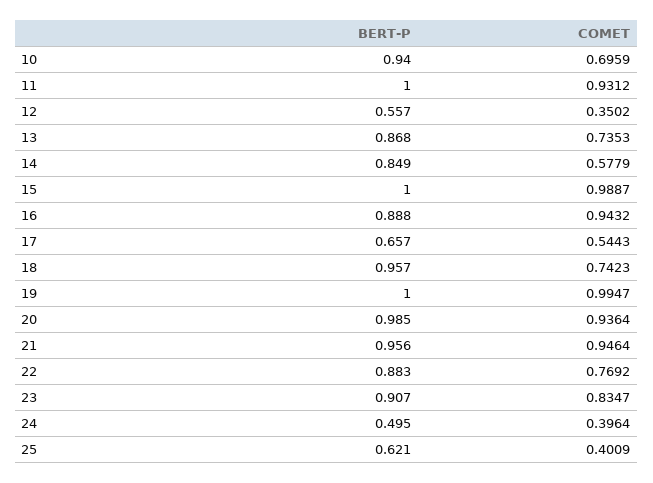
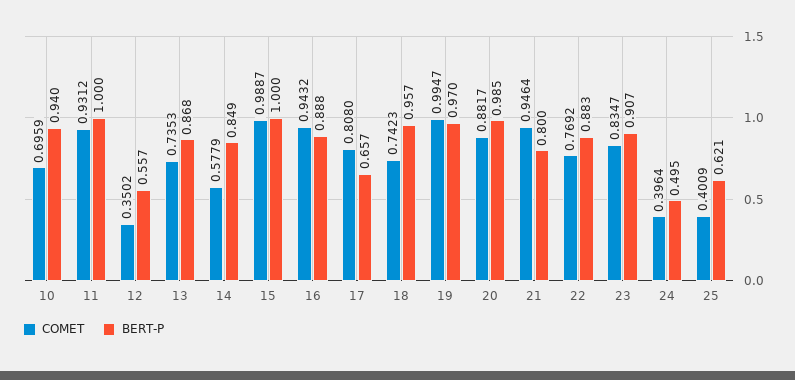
  {
    "BERT-P": {
      "10": 0.94,
      "11": 1,
      "12": 0.557,
      "13": 0.868,
      "14": 0.849,
      "15": 1,
      "16": 0.888,
      "17": 0.657,
      "18": 0.957,
-     "19": 1,
+     "19": 0.97,
      "20": 0.985,
-     "21": 0.956,
+     "21": 0.8,
      "22": 0.883,
      "23": 0.907,
      "24": 0.495,
      "25": 0.621
    },
    "COMET": {
      "10": 0.6959,
      "11": 0.9312,
      "12": 0.3502,
      "13": 0.7353,
      "14": 0.5779,
      "15": 0.9887,
      "16": 0.9432,
-     "17": 0.5443,
+     "17": 0.808,
      "18": 0.7423,
      "19": 0.9947,
-     "20": 0.9364,
+     "20": 0.8817,
      "21": 0.9464,
      "22": 0.7692,
      "23": 0.8347,
      "24": 0.3964,
      "25": 0.4009
    }
  }

